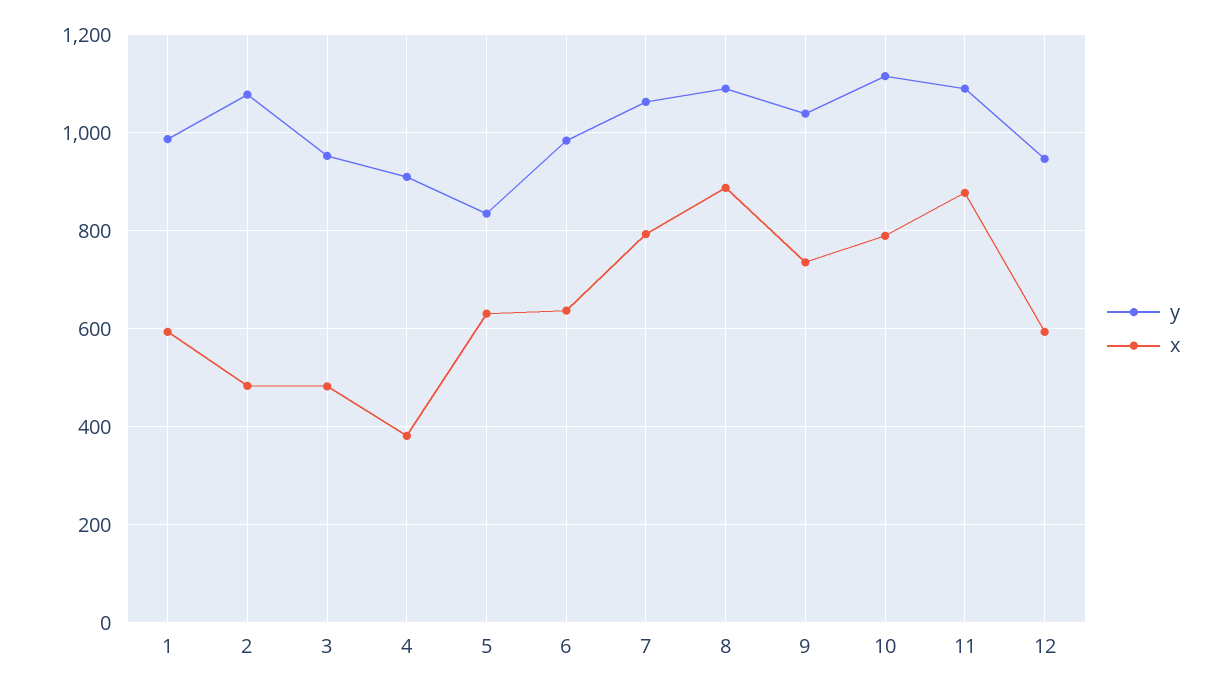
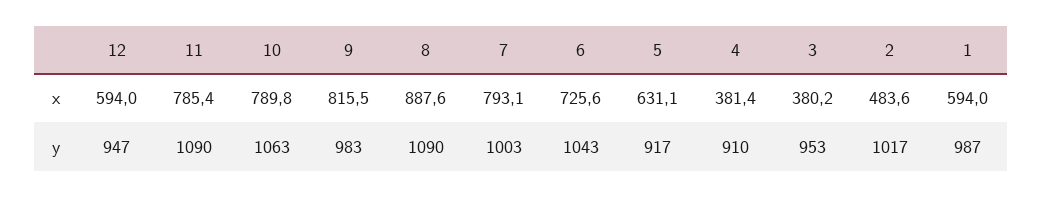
  {
    "y": {
      "1": 987,
-     "2": 1080,
+     "2": 1017,
      "3": 953,
      "4": 910,
-     "5": 840,
+     "5": 917,
-     "6": 980,
+     "6": 1043,
-     "7": 1060,
+     "7": 1003,
      "8": 1090,
-     "9": 1040,
+     "9": 983,
-     "10": 1120,
+     "10": 1063,
      "11": 1090,
      "12": 947
    },
    "x": {
      "1": 594,
      "2": 483.6,
-     "3": 480,
+     "3": 380.2,
      "4": 381.4,
      "5": 631.1,
-     "6": 640,
+     "6": 725.6,
      "7": 793.1,
      "8": 887.6,
-     "9": 740,
+     "9": 815.5,
      "10": 789.8,
-     "11": 880,
+     "11": 785.4,
      "12": 594
    }
  }

